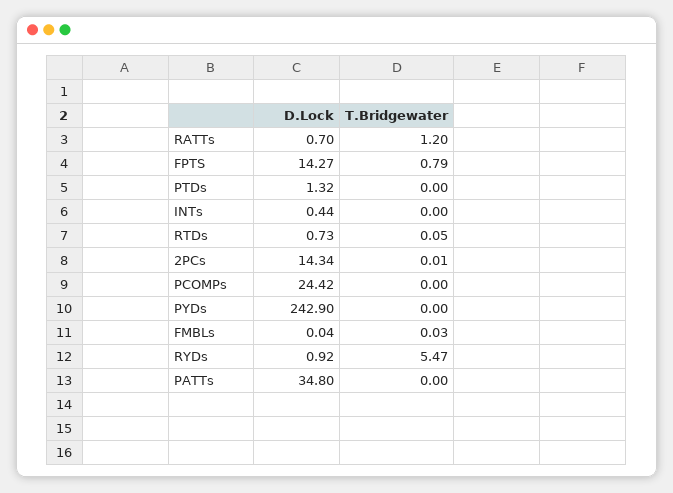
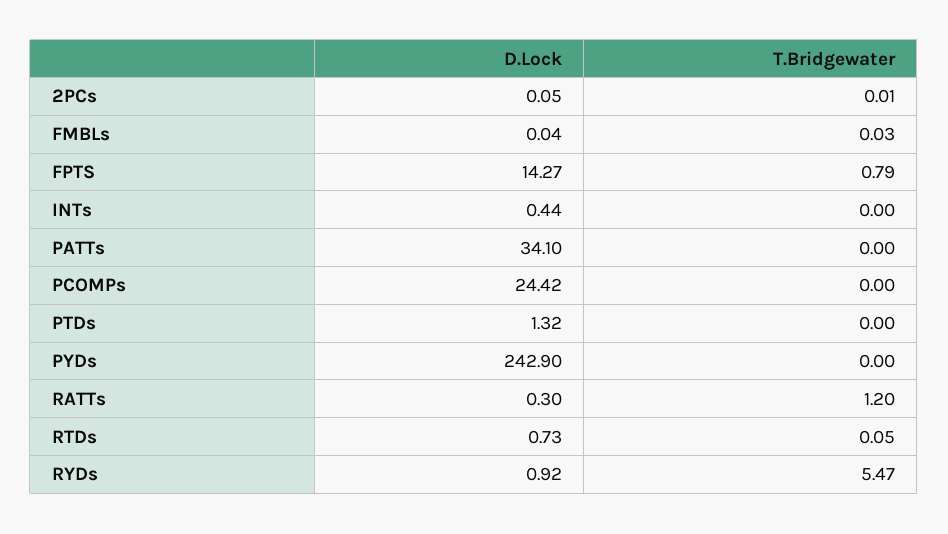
  {
    "D.Lock": {
-     "RATTs": 0.7,
+     "RATTs": 0.3,
      "FPTS": 14.27,
      "PTDs": 1.32,
      "INTs": 0.44,
      "RTDs": 0.73,
-     "2PCs": 14.34,
+     "2PCs": 0.05,
      "PCOMPs": 24.42,
      "PYDs": 242.9,
      "FMBLs": 0.04,
      "RYDs": 0.92,
-     "PATTs": 34.8
+     "PATTs": 34.1
    },
    "T.Bridgewater": {
      "RATTs": 1.2,
      "FPTS": 0.79,
      "PTDs": 0,
      "INTs": 0,
      "RTDs": 0.05,
      "2PCs": 0.01,
      "PCOMPs": 0,
      "PYDs": 0,
      "FMBLs": 0.03,
      "RYDs": 5.47,
      "PATTs": 0
    }
  }

